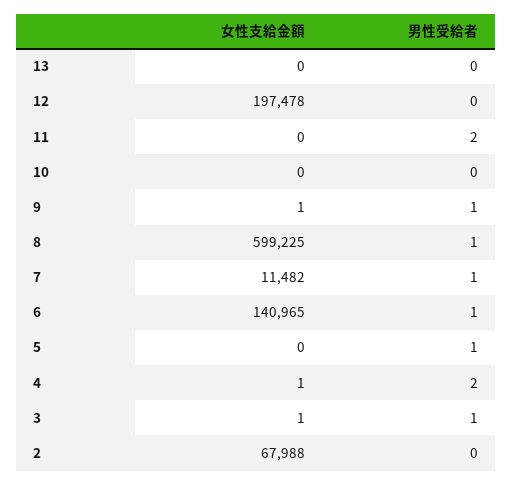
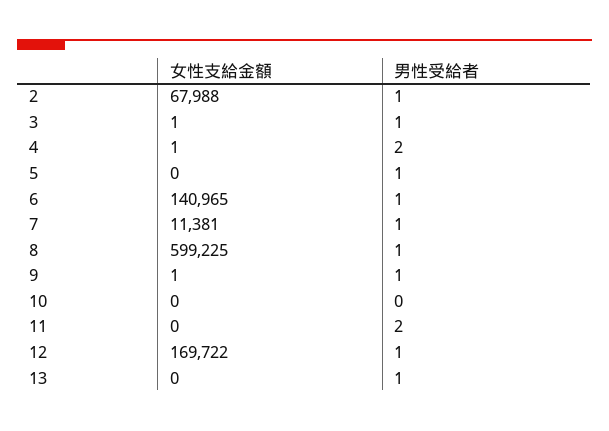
  {
    "女性支給金額": {
      "13": 0,
-     "12": 197478,
+     "12": 169722,
      "11": 0,
      "10": 0,
      "9": 1,
      "8": 599225,
-     "7": 11482,
+     "7": 11381,
      "6": 140965,
      "5": 0,
      "4": 1,
      "3": 1,
      "2": 67988
    },
    "男性受給者": {
-     "13": 0,
+     "13": 1,
-     "12": 0,
+     "12": 1,
      "11": 2,
      "10": 0,
      "9": 1,
      "8": 1,
      "7": 1,
      "6": 1,
      "5": 1,
      "4": 2,
      "3": 1,
-     "2": 0
+     "2": 1
    }
  }

